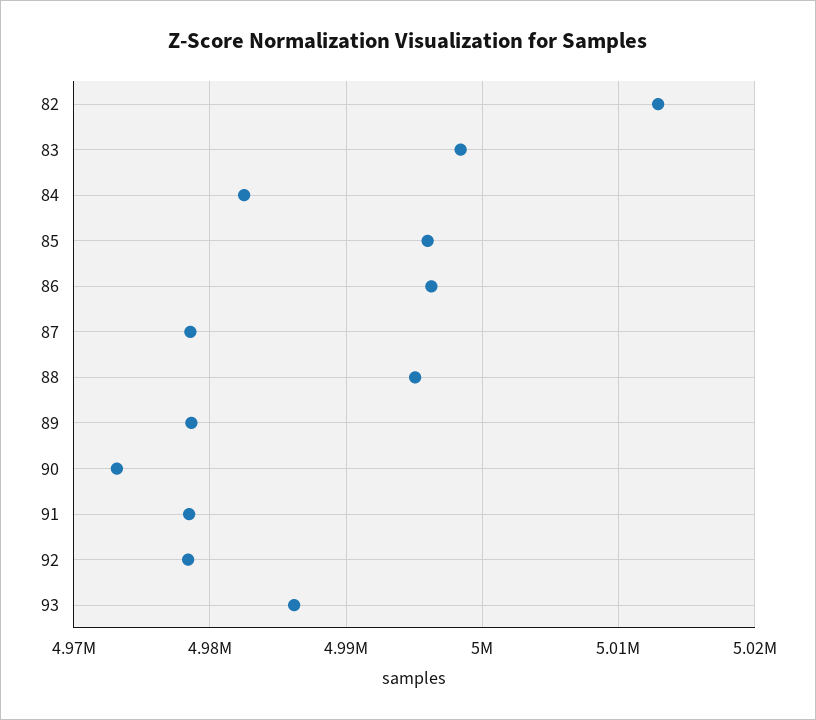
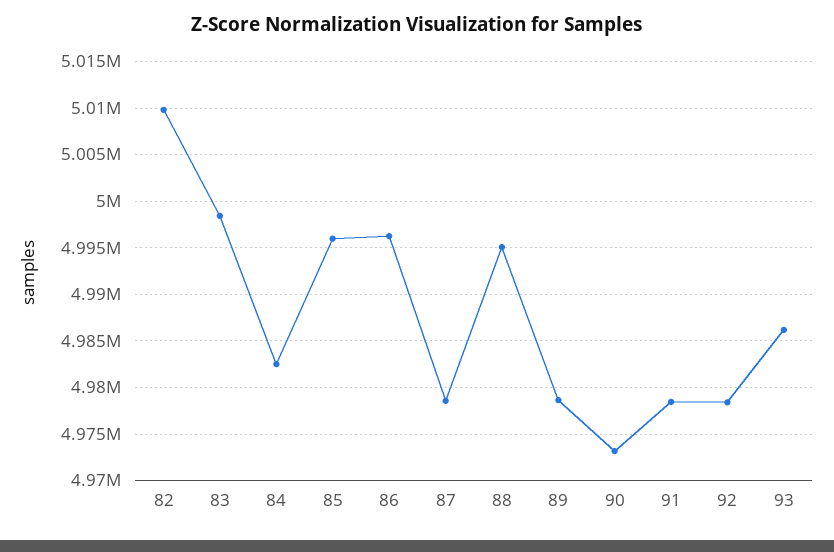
  {
-   "82": 5013000,
+   "82": 5010000,
    "83": 4998000,
    "84": 4983000,
    "85": 4996000,
    "86": 4996000,
    "87": 4979000,
    "88": 4995000,
    "89": 4979000,
    "90": 4973000,
    "91": 4978000,
    "92": 4978000,
    "93": 4986000
  }

